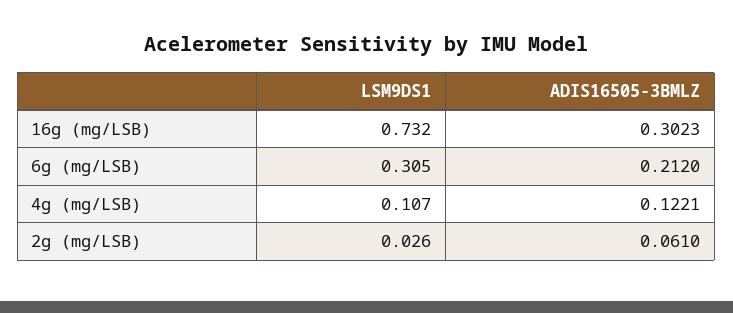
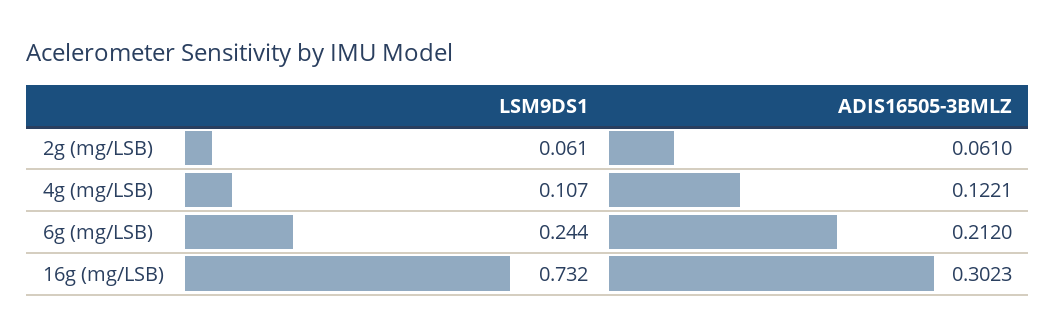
  {
    "LSM9DS1": {
      "16g (mg/LSB)": 0.732,
-     "6g (mg/LSB)": 0.305,
+     "6g (mg/LSB)": 0.244,
      "4g (mg/LSB)": 0.107,
-     "2g (mg/LSB)": 0.026
+     "2g (mg/LSB)": 0.061
    },
    "ADIS16505-3BMLZ": {
      "16g (mg/LSB)": 0.3023,
      "6g (mg/LSB)": 0.212,
      "4g (mg/LSB)": 0.1221,
      "2g (mg/LSB)": 0.061
    }
  }

